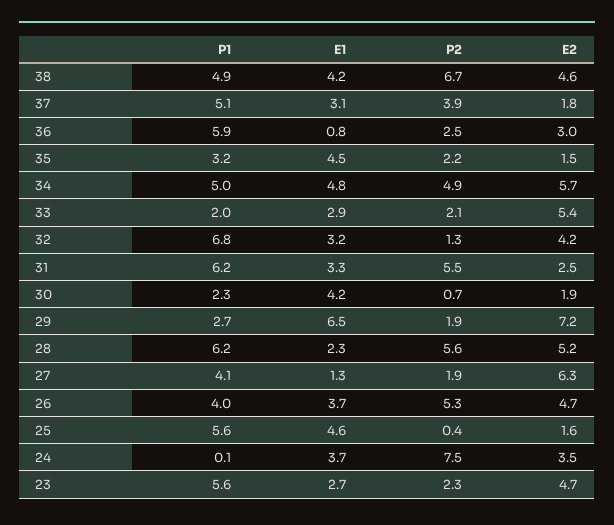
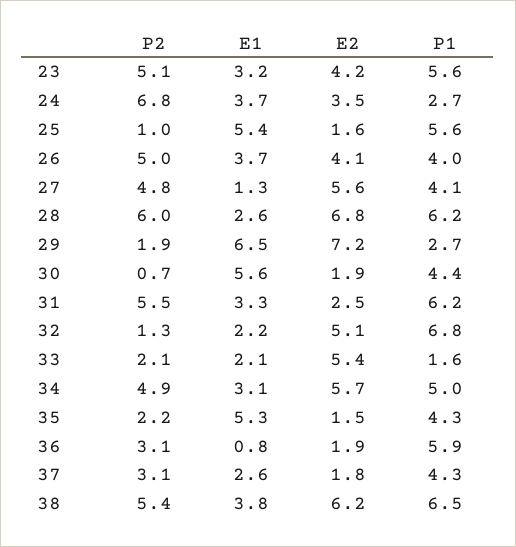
  {
    "P1": {
-     "38": 4.9,
+     "38": 6.5,
-     "37": 5.1,
+     "37": 4.3,
      "36": 5.9,
-     "35": 3.2,
+     "35": 4.3,
      "34": 5,
-     "33": 2,
+     "33": 1.6,
      "32": 6.8,
      "31": 6.2,
-     "30": 2.3,
+     "30": 4.4,
      "29": 2.7,
      "28": 6.2,
      "27": 4.1,
      "26": 4,
      "25": 5.6,
-     "24": 0.1,
+     "24": 2.7,
      "23": 5.6
    },
    "E1": {
-     "38": 4.2,
+     "38": 3.8,
-     "37": 3.1,
+     "37": 2.6,
      "36": 0.8,
-     "35": 4.5,
+     "35": 5.3,
-     "34": 4.8,
+     "34": 3.1,
-     "33": 2.9,
+     "33": 2.1,
-     "32": 3.2,
+     "32": 2.2,
      "31": 3.3,
-     "30": 4.2,
+     "30": 5.6,
      "29": 6.5,
-     "28": 2.3,
+     "28": 2.6,
      "27": 1.3,
      "26": 3.7,
-     "25": 4.6,
+     "25": 5.4,
      "24": 3.7,
-     "23": 2.7
+     "23": 3.2
    },
    "P2": {
-     "38": 6.7,
+     "38": 5.4,
-     "37": 3.9,
+     "37": 3.1,
-     "36": 2.5,
+     "36": 3.1,
      "35": 2.2,
      "34": 4.9,
      "33": 2.1,
      "32": 1.3,
      "31": 5.5,
      "30": 0.7,
      "29": 1.9,
-     "28": 5.6,
+     "28": 6,
-     "27": 1.9,
+     "27": 4.8,
-     "26": 5.3,
+     "26": 5,
-     "25": 0.4,
+     "25": 1,
-     "24": 7.5,
+     "24": 6.8,
-     "23": 2.3
+     "23": 5.1
    },
    "E2": {
-     "38": 4.6,
+     "38": 6.2,
      "37": 1.8,
-     "36": 3,
+     "36": 1.9,
      "35": 1.5,
      "34": 5.7,
      "33": 5.4,
-     "32": 4.2,
+     "32": 5.1,
      "31": 2.5,
      "30": 1.9,
      "29": 7.2,
-     "28": 5.2,
+     "28": 6.8,
-     "27": 6.3,
+     "27": 5.6,
-     "26": 4.7,
+     "26": 4.1,
      "25": 1.6,
      "24": 3.5,
-     "23": 4.7
+     "23": 4.2
    }
  }

